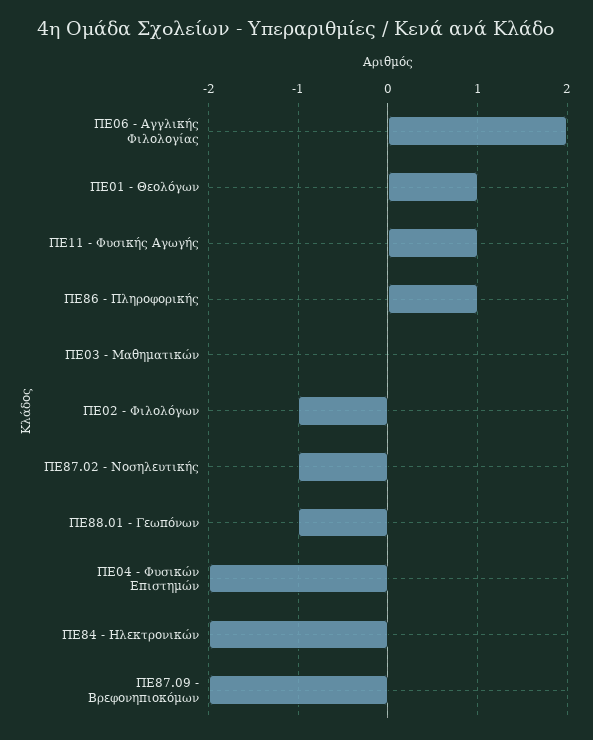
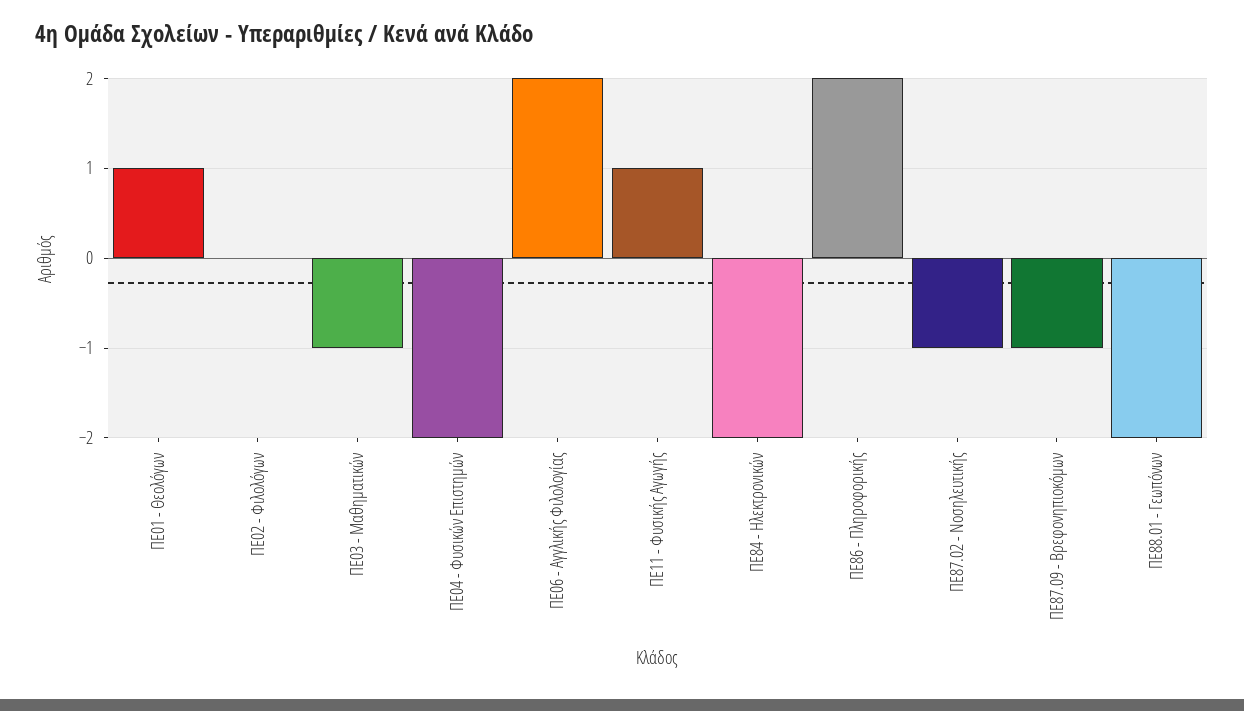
  {
    "ΠΕ06 - Αγγλικής Φιλολογίας": 2,
    "ΠΕ01 - Θεολόγων": 1,
    "ΠΕ11 - Φυσικής Αγωγής": 1,
-   "ΠΕ86 - Πληροφορικής": 1,
+   "ΠΕ86 - Πληροφορικής": 2,
-   "ΠΕ03 - Μαθηματικών": 0,
+   "ΠΕ03 - Μαθηματικών": -1,
-   "ΠΕ02 - Φιλολόγων": -1,
+   "ΠΕ02 - Φιλολόγων": 0,
    "ΠΕ87.02 - Νοσηλευτικής": -1,
-   "ΠΕ88.01 - Γεωπόνων": -1,
+   "ΠΕ88.01 - Γεωπόνων": -2,
    "ΠΕ04 - Φυσικών Επιστημών": -2,
    "ΠΕ84 - Ηλεκτρονικών": -2,
-   "ΠΕ87.09 - Βρεφονηπιοκόμων": -2
+   "ΠΕ87.09 - Βρεφονηπιοκόμων": -1
  }

